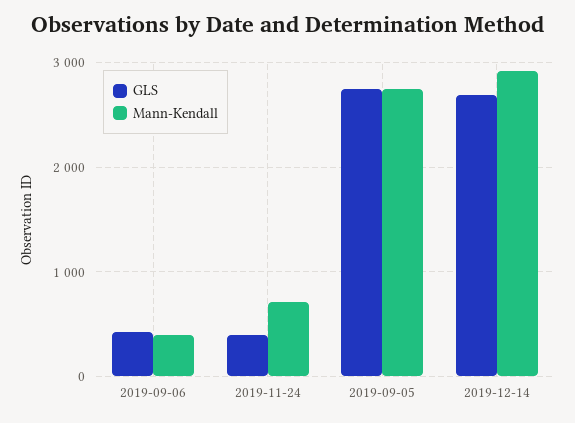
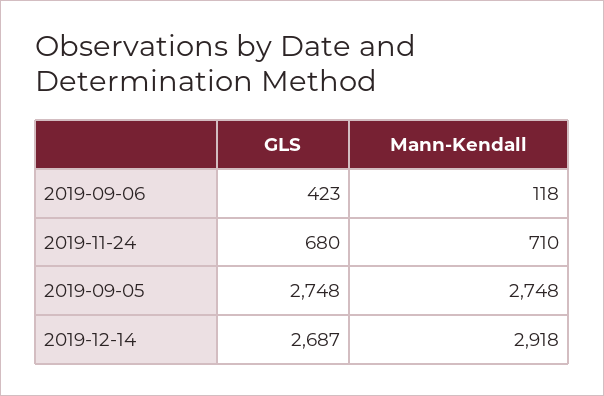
  {
    "GLS": {
      "2019-09-06": 423,
-     "2019-11-24": 400,
+     "2019-11-24": 680,
      "2019-09-05": 2748,
      "2019-12-14": 2687
    },
    "Mann-Kendall": {
-     "2019-09-06": 400,
+     "2019-09-06": 118,
      "2019-11-24": 710,
      "2019-09-05": 2748,
      "2019-12-14": 2918
    }
  }

